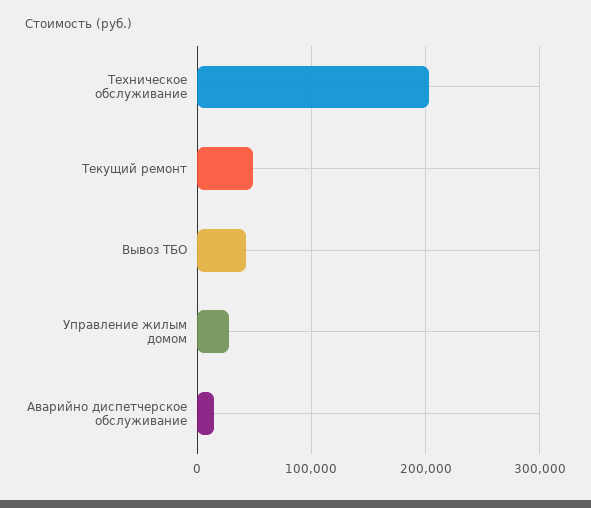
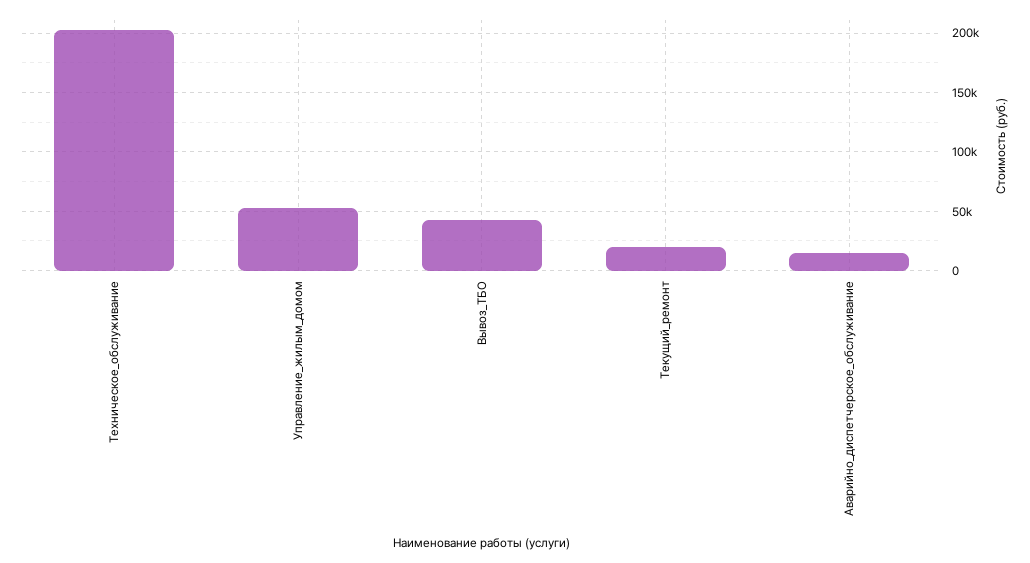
  {
    "Техническое обслуживание": 200000,
-   "Текущий ремонт": 50000,
+   "Текущий ремонт": 20000,
    "Вывоз ТБО": 40000,
-   "Управление жилым домом": 30000,
+   "Управление жилым домом": 50000,
    "Аварийно диспетчерское обслуживание": 20000
  }

